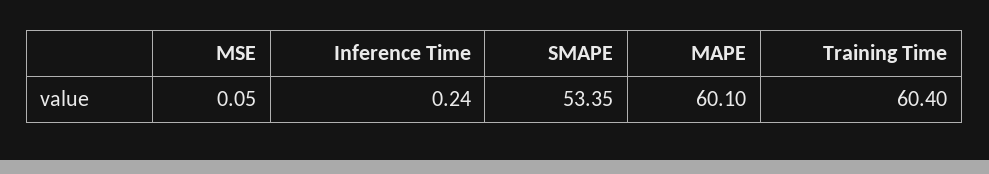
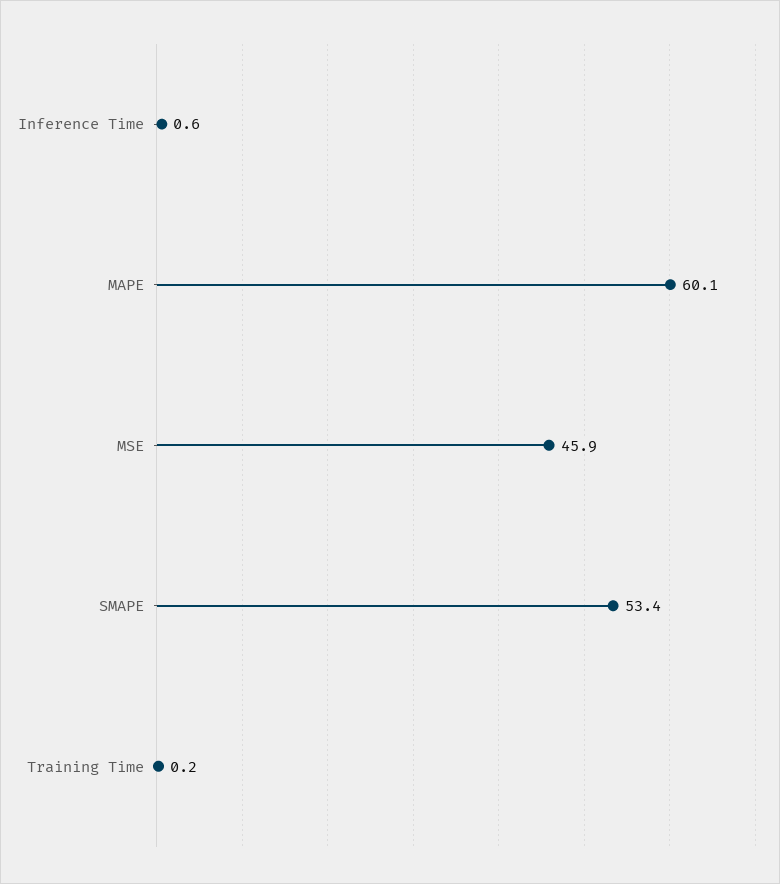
  {
-   "MSE": 0.05,
+   "MSE": 45.9,
-   "Inference Time": 0.24,
+   "Inference Time": 0.6,
    "SMAPE": 53.35,
    "MAPE": 60.1,
-   "Training Time": 60.4
+   "Training Time": 0.2
  }

